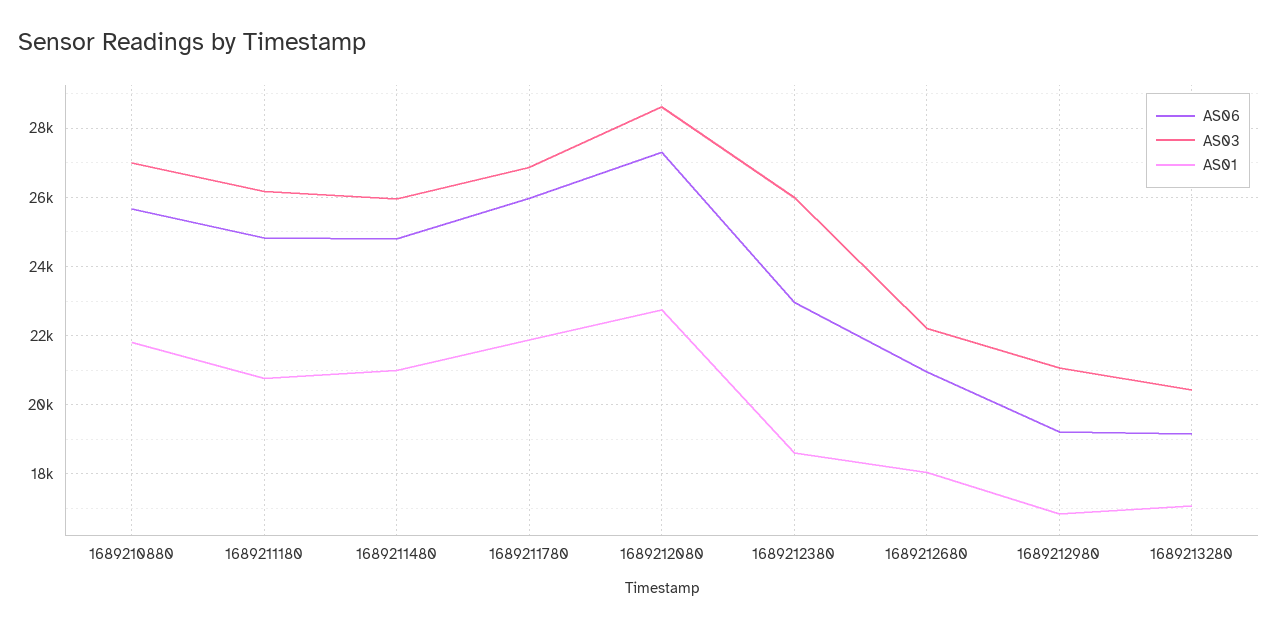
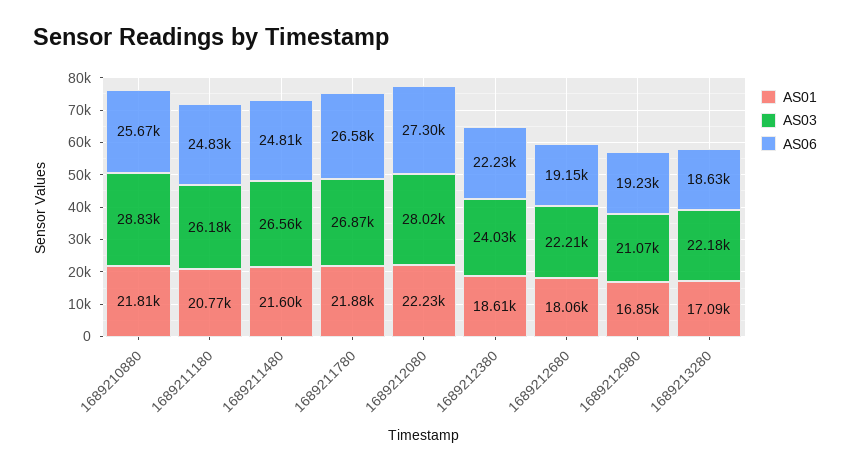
  {
    "AS06": {
      "1689210880": 25670,
      "1689211180": 24830,
      "1689211480": 24810,
-     "1689211780": 26000,
+     "1689211780": 26580,
      "1689212080": 27300,
-     "1689212380": 23000,
+     "1689212380": 22230,
-     "1689212680": 21000,
+     "1689212680": 19150,
      "1689212980": 19230,
-     "1689213280": 19200
+     "1689213280": 18630
    },
    "AS03": {
-     "1689210880": 27000,
+     "1689210880": 28830,
      "1689211180": 26180,
-     "1689211480": 26000,
+     "1689211480": 26560,
      "1689211780": 26870,
-     "1689212080": 28600,
+     "1689212080": 28020,
-     "1689212380": 26000,
+     "1689212380": 24030,
      "1689212680": 22210,
      "1689212980": 21070,
-     "1689213280": 20400
+     "1689213280": 22180
    },
    "AS01": {
      "1689210880": 21810,
      "1689211180": 20770,
-     "1689211480": 21000,
+     "1689211480": 21600,
      "1689211780": 21880,
-     "1689212080": 22800,
+     "1689212080": 22230,
      "1689212380": 18610,
      "1689212680": 18060,
      "1689212980": 16850,
      "1689213280": 17090
    }
  }

